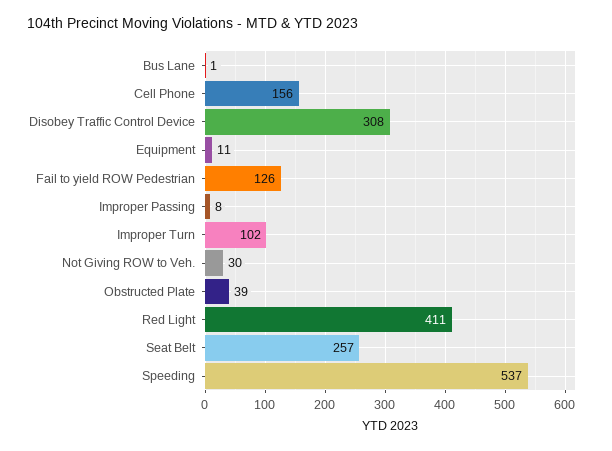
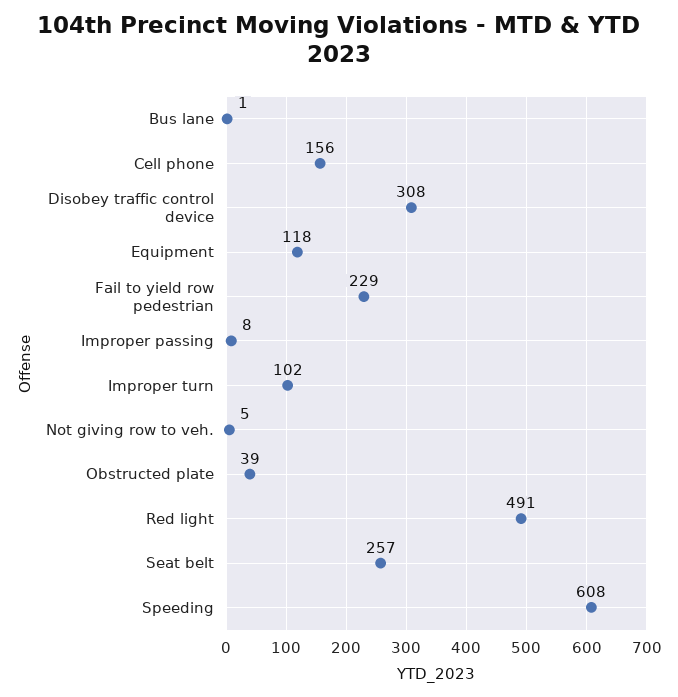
  {
    "Bus Lane": 1,
    "Cell Phone": 156,
    "Disobey Traffic Control Device": 308,
-   "Equipment": 11,
+   "Equipment": 118,
-   "Fail to yield ROW Pedestrian": 126,
+   "Fail to yield ROW Pedestrian": 229,
    "Improper Passing": 8,
    "Improper Turn": 102,
-   "Not Giving ROW to Veh.": 30,
+   "Not Giving ROW to Veh.": 5,
    "Obstructed Plate": 39,
-   "Red Light": 411,
+   "Red Light": 491,
    "Seat Belt": 257,
-   "Speeding": 537
+   "Speeding": 608
  }

